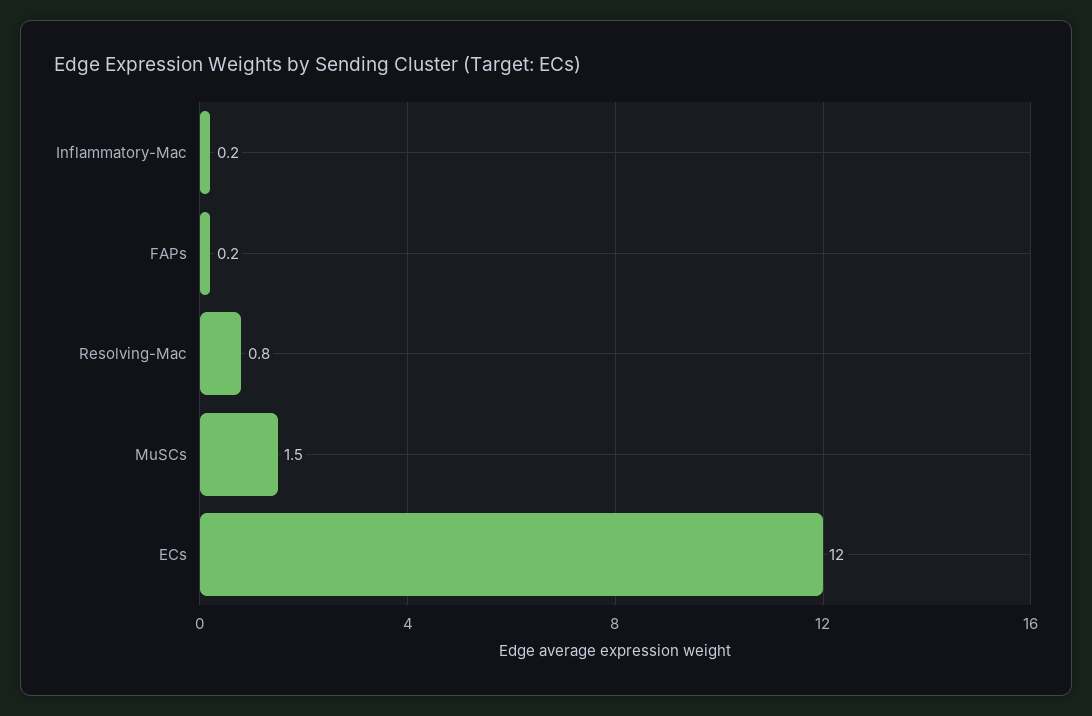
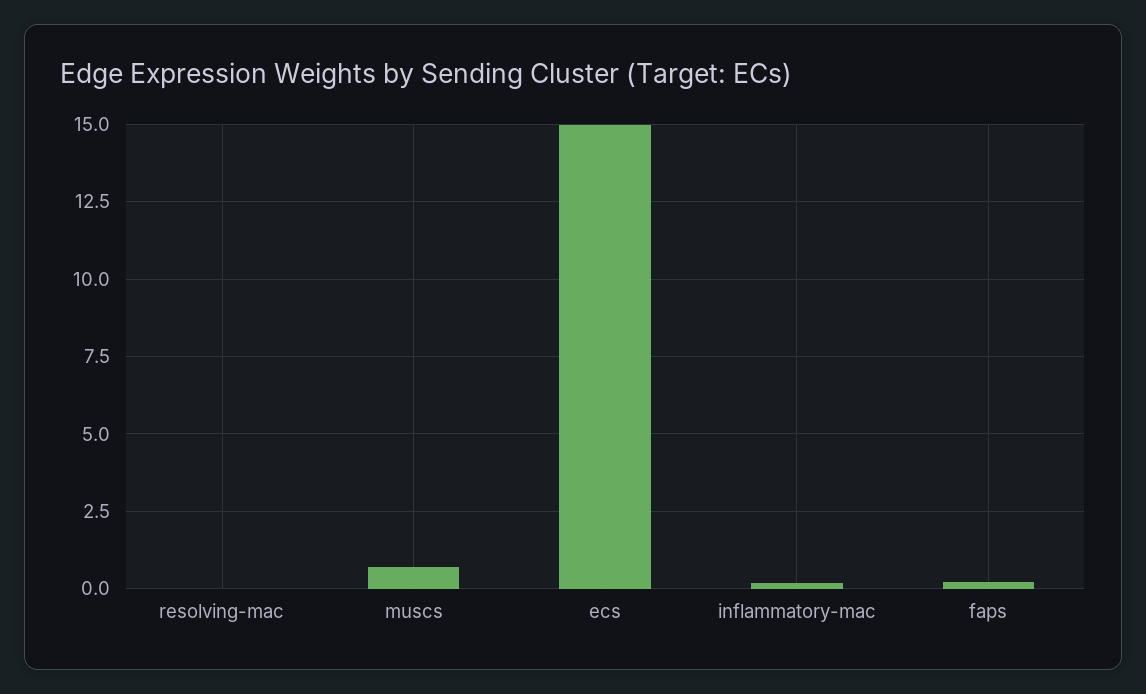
  {
    "Inflammatory-Mac": 0.2,
    "FAPs": 0.2,
-   "Resolving-Mac": 0.8,
+   "Resolving-Mac": 0,
-   "MuSCs": 1.5,
+   "MuSCs": 0.75,
-   "ECs": 12
+   "ECs": 15
  }

